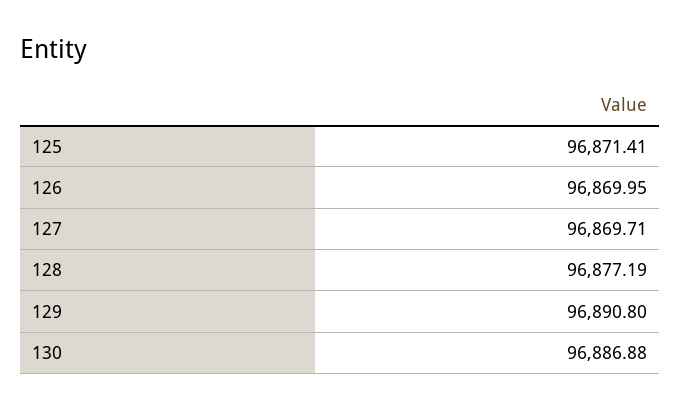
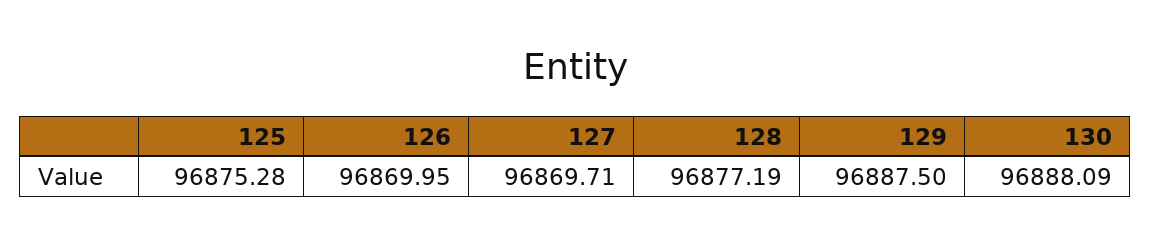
  {
-   "125": 96871.41,
+   "125": 96875.28,
    "126": 96869.95,
    "127": 96869.71,
    "128": 96877.19,
-   "129": 96890.8,
+   "129": 96887.5,
-   "130": 96886.88
+   "130": 96888.09
  }

